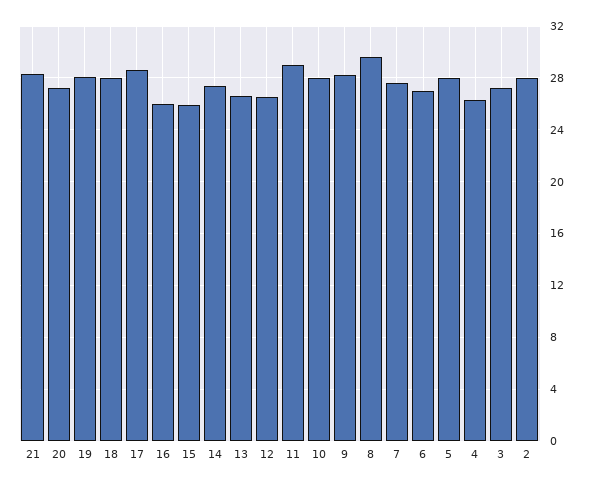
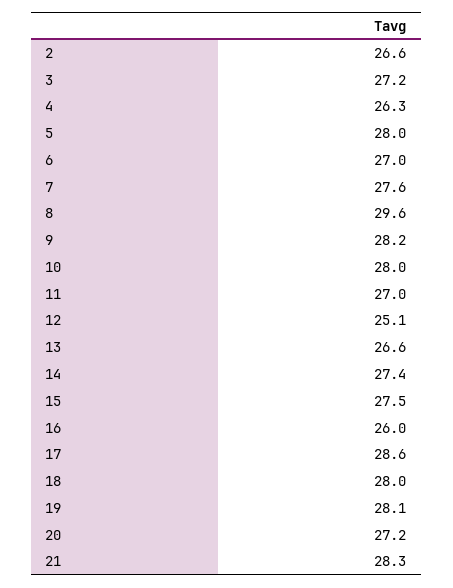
  {
    "21": 28.3,
    "20": 27.2,
    "19": 28.1,
    "18": 28,
    "17": 28.6,
    "16": 26,
-   "15": 26,
+   "15": 27.5,
    "14": 27.4,
    "13": 26.6,
-   "12": 26.5,
+   "12": 25.1,
-   "11": 29,
+   "11": 27,
    "10": 28,
    "9": 28.2,
    "8": 29.6,
    "7": 27.6,
    "6": 27,
    "5": 28,
    "4": 26.3,
    "3": 27.2,
-   "2": 28
+   "2": 26.6
  }

